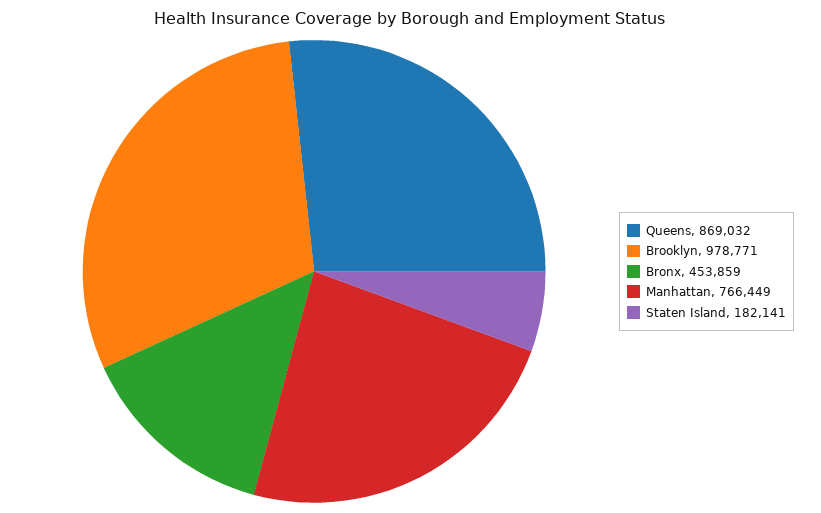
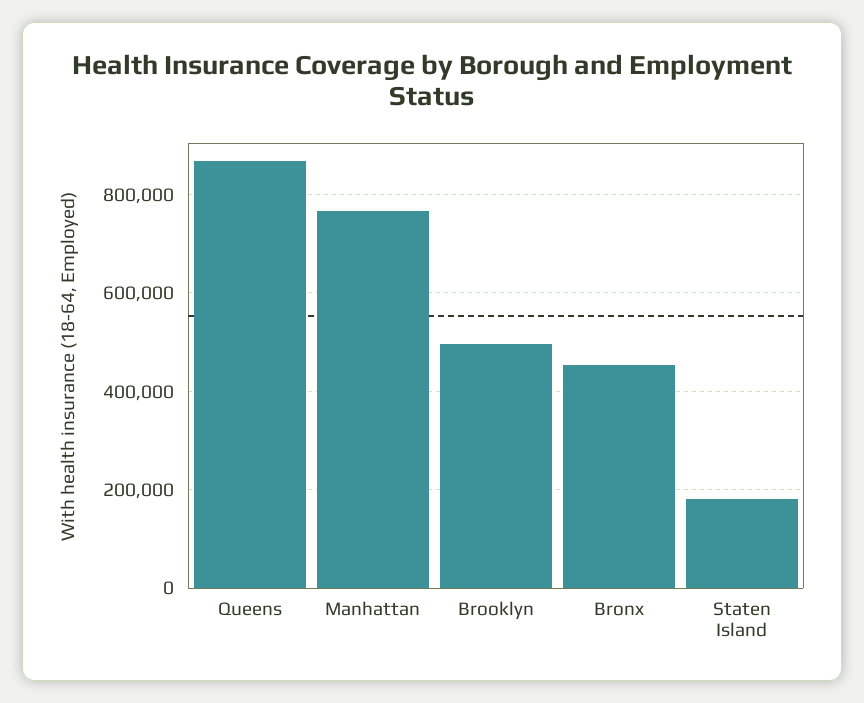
  {
    "Queens": 869032,
-   "Brooklyn": 978771,
+   "Brooklyn": 500000,
    "Bronx": 453859,
    "Manhattan": 766449,
    "Staten Island": 182141
  }

